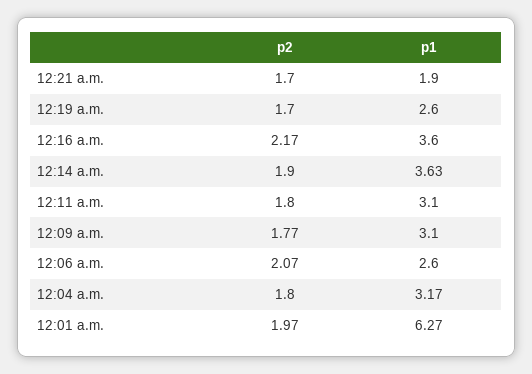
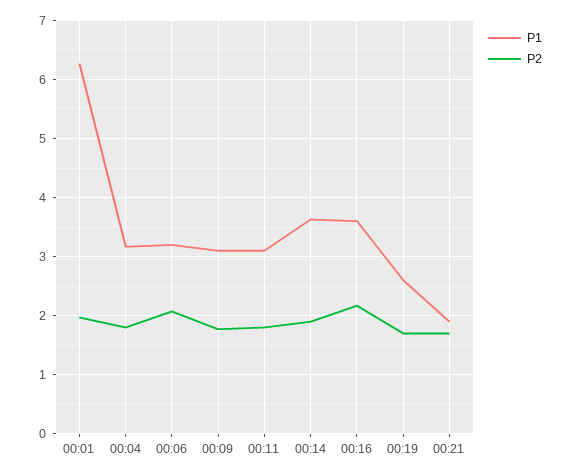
  {
    "p2": {
      "12:21 a.m.": 1.7,
      "12:19 a.m.": 1.7,
      "12:16 a.m.": 2.17,
      "12:14 a.m.": 1.9,
      "12:11 a.m.": 1.8,
      "12:09 a.m.": 1.77,
      "12:06 a.m.": 2.07,
      "12:04 a.m.": 1.8,
      "12:01 a.m.": 1.97
    },
    "p1": {
      "12:21 a.m.": 1.9,
      "12:19 a.m.": 2.6,
      "12:16 a.m.": 3.6,
      "12:14 a.m.": 3.63,
      "12:11 a.m.": 3.1,
      "12:09 a.m.": 3.1,
-     "12:06 a.m.": 2.6,
+     "12:06 a.m.": 3.2,
      "12:04 a.m.": 3.17,
      "12:01 a.m.": 6.27
    }
  }

